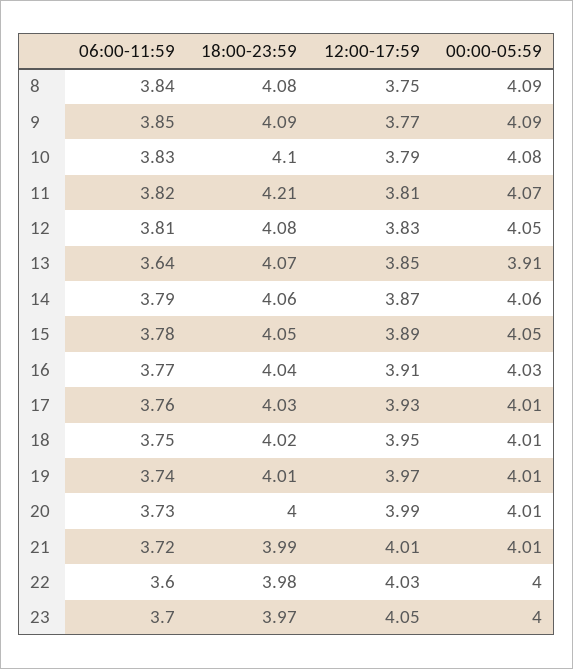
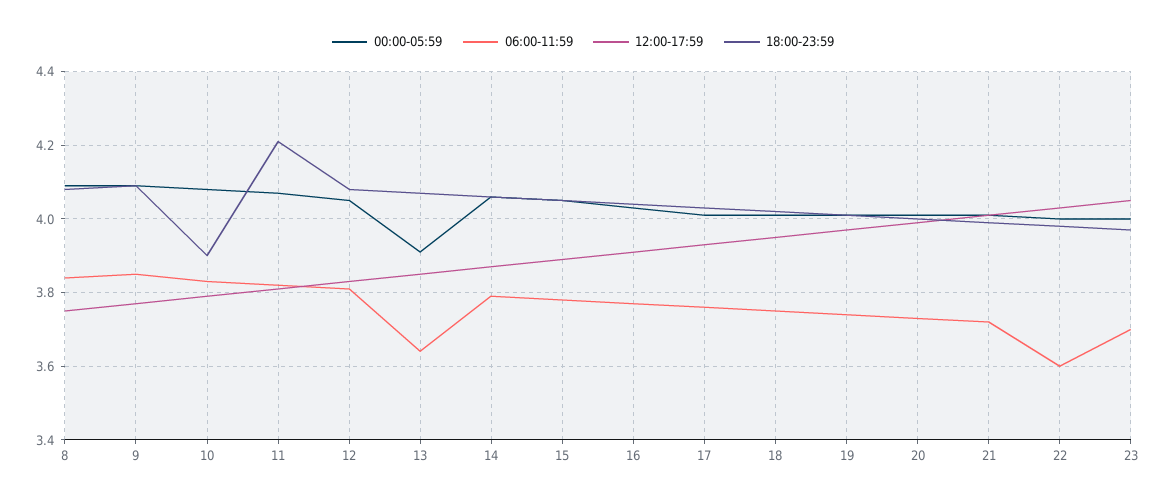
  {
    "06:00-11:59": {
      "8": 3.84,
      "9": 3.85,
      "10": 3.83,
      "11": 3.82,
      "12": 3.81,
      "13": 3.64,
      "14": 3.79,
      "15": 3.78,
      "16": 3.77,
      "17": 3.76,
      "18": 3.75,
      "19": 3.74,
      "20": 3.73,
      "21": 3.72,
      "22": 3.6,
      "23": 3.7
    },
    "18:00-23:59": {
      "8": 4.08,
      "9": 4.09,
-     "10": 4.1,
+     "10": 3.9,
      "11": 4.21,
      "12": 4.08,
      "13": 4.07,
      "14": 4.06,
      "15": 4.05,
      "16": 4.04,
      "17": 4.03,
      "18": 4.02,
      "19": 4.01,
      "20": 4,
      "21": 3.99,
      "22": 3.98,
      "23": 3.97
    },
    "12:00-17:59": {
      "8": 3.75,
      "9": 3.77,
      "10": 3.79,
      "11": 3.81,
      "12": 3.83,
      "13": 3.85,
      "14": 3.87,
      "15": 3.89,
      "16": 3.91,
      "17": 3.93,
      "18": 3.95,
      "19": 3.97,
      "20": 3.99,
      "21": 4.01,
      "22": 4.03,
      "23": 4.05
    },
    "00:00-05:59": {
      "8": 4.09,
      "9": 4.09,
      "10": 4.08,
      "11": 4.07,
      "12": 4.05,
      "13": 3.91,
      "14": 4.06,
      "15": 4.05,
      "16": 4.03,
      "17": 4.01,
      "18": 4.01,
      "19": 4.01,
      "20": 4.01,
      "21": 4.01,
      "22": 4,
      "23": 4
    }
  }

